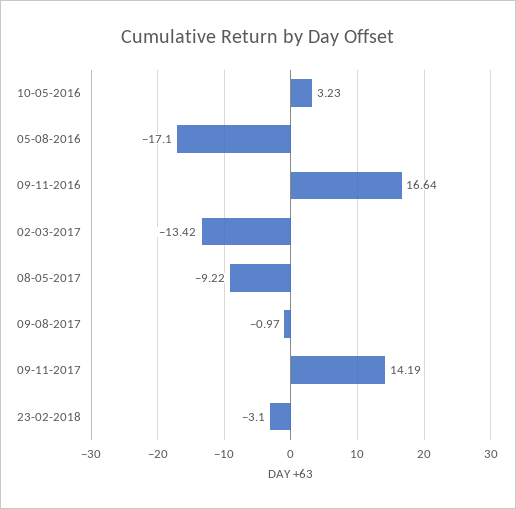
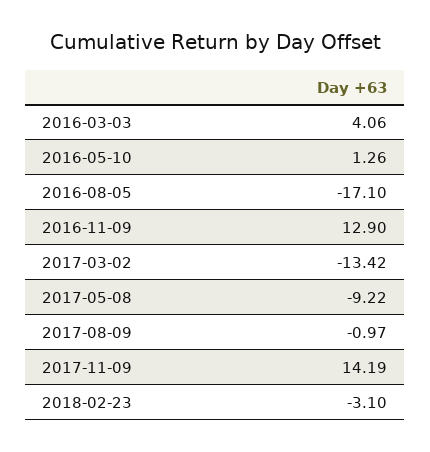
  {
-   "10-05-2016": 3.23,
+   "10-05-2016": 1.26,
    "05-08-2016": -17.1,
-   "09-11-2016": 16.64,
+   "09-11-2016": 12.9,
    "02-03-2017": -13.42,
    "08-05-2017": -9.22,
    "09-08-2017": -0.97,
    "09-11-2017": 14.19,
-   "23-02-2018": -3.1
+   "23-02-2018": -3.1,
+   "2016-03-03": 4.06
  }

